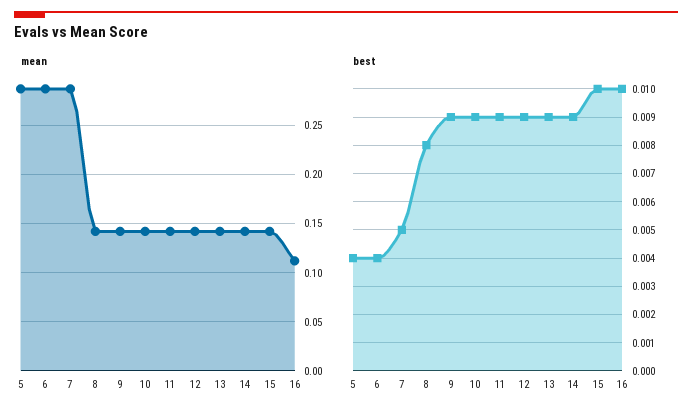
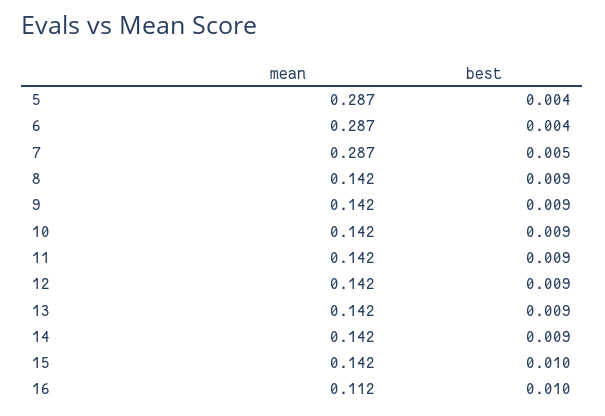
  {
    "mean": {
      "5": 0.287,
      "6": 0.287,
      "7": 0.287,
      "8": 0.142,
      "9": 0.142,
      "10": 0.142,
      "11": 0.142,
      "12": 0.142,
      "13": 0.142,
      "14": 0.142,
      "15": 0.142,
      "16": 0.112
    },
    "best": {
      "5": 0.004,
      "6": 0.004,
      "7": 0.005,
-     "8": 0.008,
+     "8": 0.009,
      "9": 0.009,
      "10": 0.009,
      "11": 0.009,
      "12": 0.009,
      "13": 0.009,
      "14": 0.009,
      "15": 0.01,
      "16": 0.01
    }
  }

